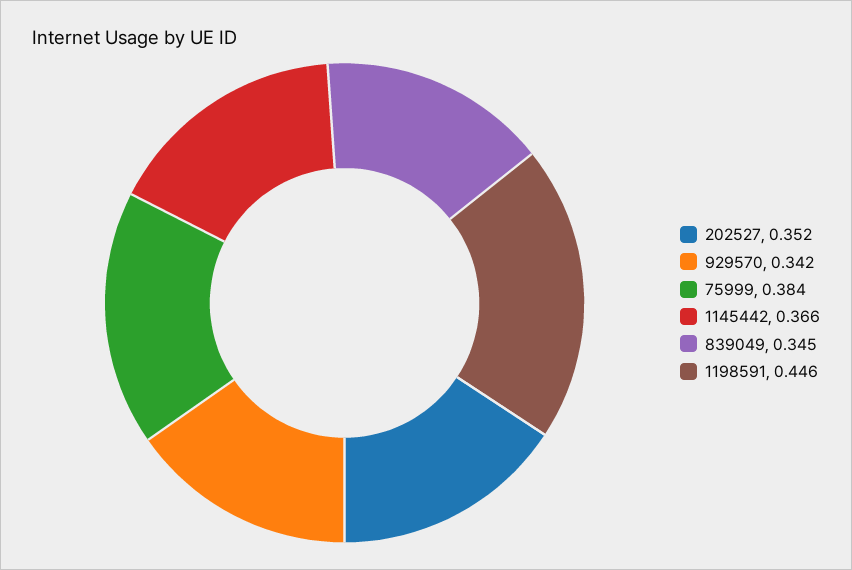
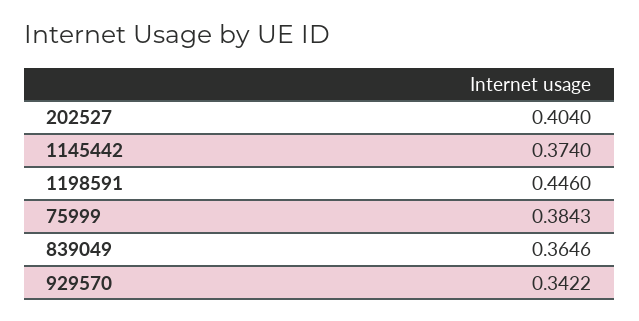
  {
-   "202527": 0.352,
+   "202527": 0.404,
    "929570": 0.3422,
    "75999": 0.3843,
-   "1145442": 0.366,
+   "1145442": 0.374,
-   "839049": 0.345,
+   "839049": 0.3646,
    "1198591": 0.446
  }

